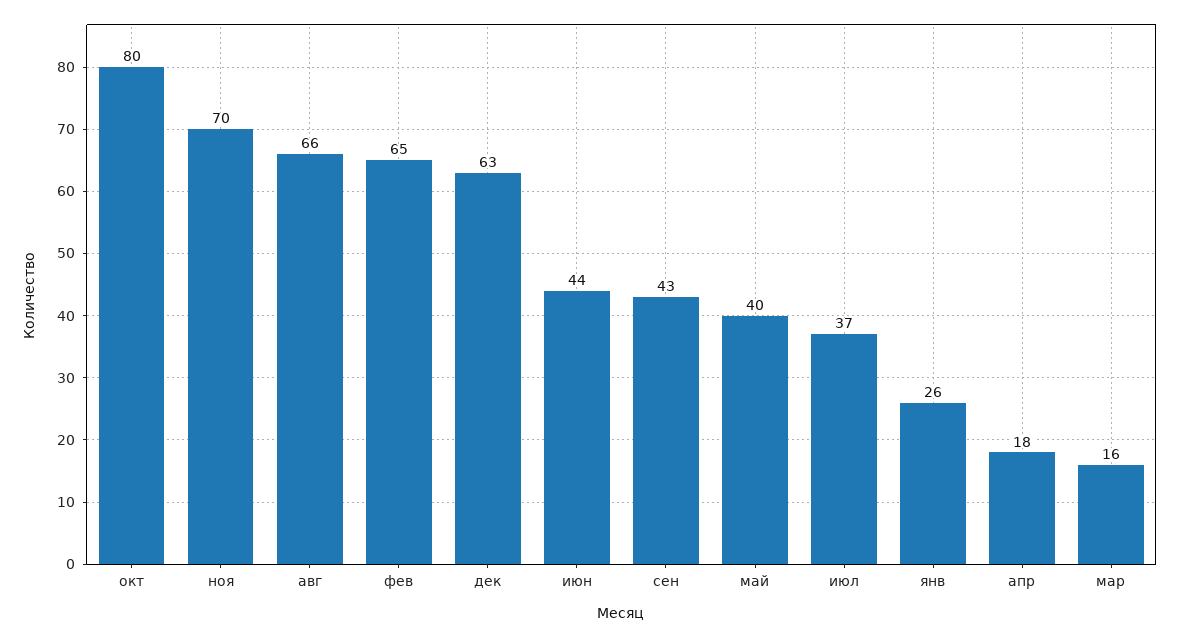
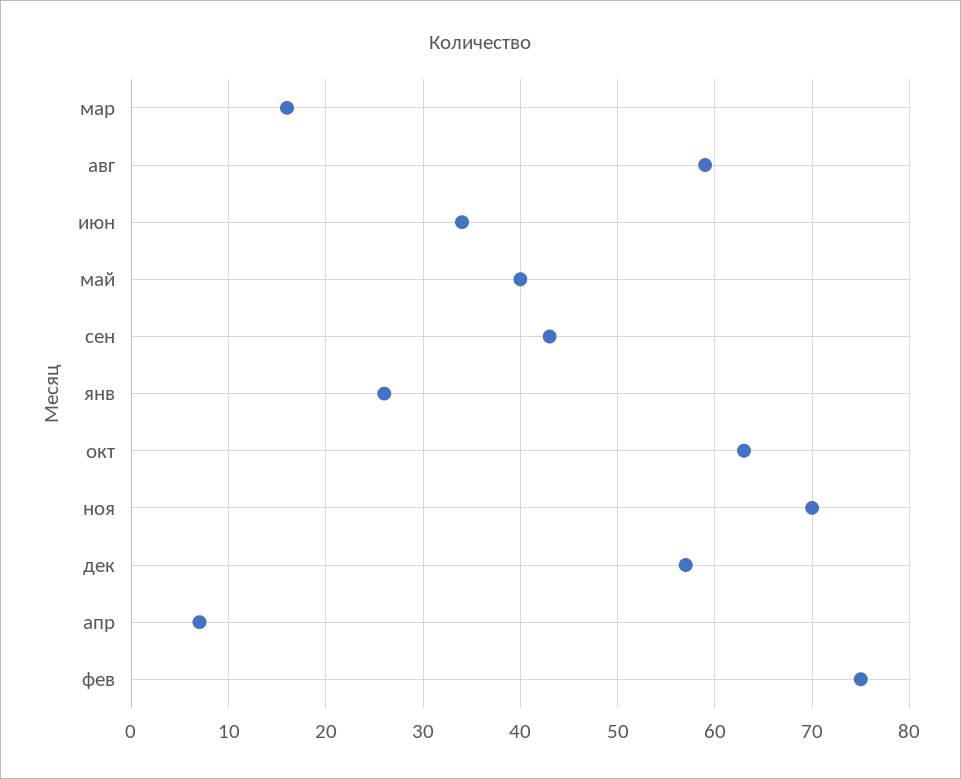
  {
-   "окт": 80,
+   "окт": 63,
    "ноя": 70,
-   "авг": 66,
+   "авг": 59,
-   "фев": 65,
+   "фев": 75,
-   "дек": 63,
+   "дек": 57,
-   "июн": 44,
+   "июн": 34,
    "сен": 43,
    "май": 40,
-   "июл": 37,
    "янв": 26,
-   "апр": 18,
+   "апр": 7,
    "мар": 16
  }

